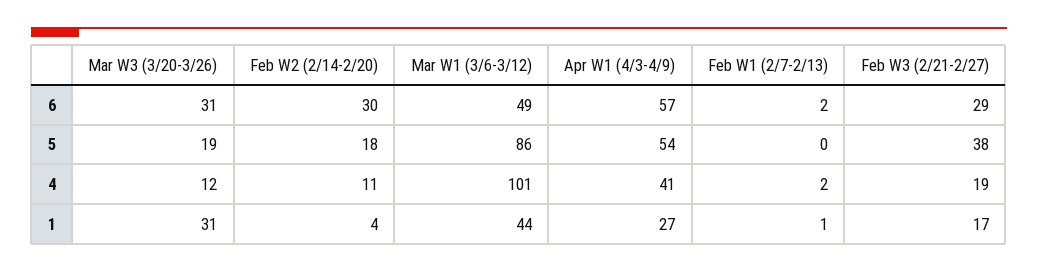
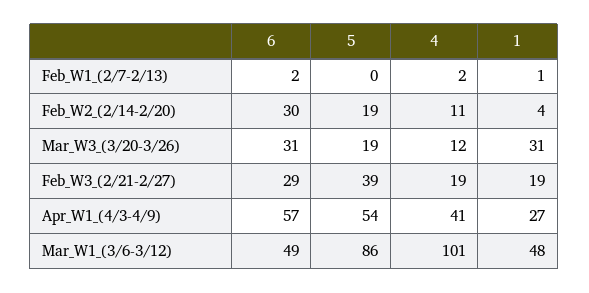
  {
    "Mar W3 (3/20-3/26)": {
      "6": 31,
      "5": 19,
      "4": 12,
      "1": 31
    },
    "Feb W2 (2/14-2/20)": {
      "6": 30,
-     "5": 18,
+     "5": 19,
      "4": 11,
      "1": 4
    },
    "Mar W1 (3/6-3/12)": {
      "6": 49,
      "5": 86,
      "4": 101,
-     "1": 44
+     "1": 48
    },
    "Apr W1 (4/3-4/9)": {
      "6": 57,
      "5": 54,
      "4": 41,
      "1": 27
    },
    "Feb W1 (2/7-2/13)": {
      "6": 2,
      "5": 0,
      "4": 2,
      "1": 1
    },
    "Feb W3 (2/21-2/27)": {
      "6": 29,
-     "5": 38,
+     "5": 39,
      "4": 19,
-     "1": 17
+     "1": 19
    }
  }

